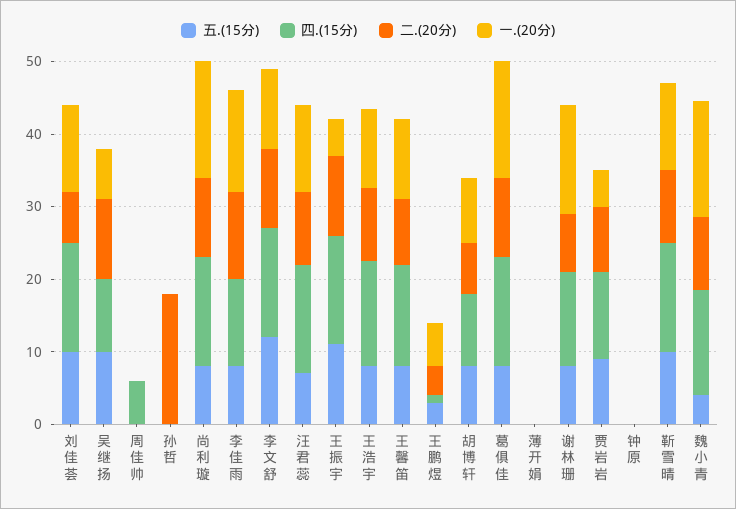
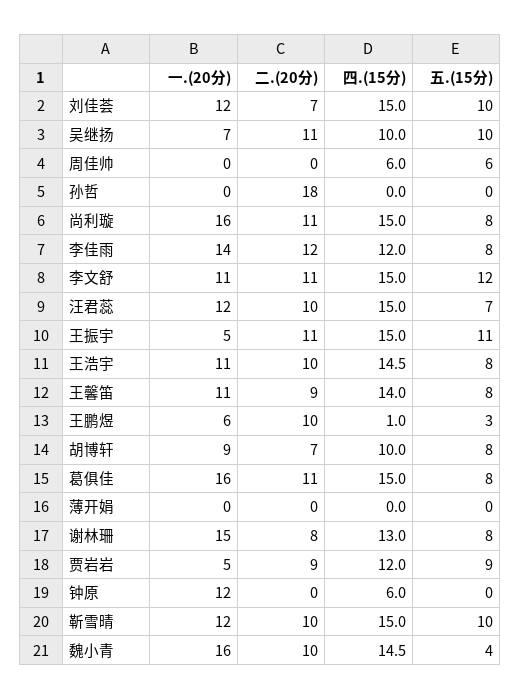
  {
    "五.(15分)": {
      "刘佳荟": 10,
      "吴继扬": 10,
-     "周佳帅": 0,
+     "周佳帅": 6,
      "孙哲": 0,
      "尚利璇": 8,
      "李佳雨": 8,
      "李文舒": 12,
      "汪君蕊": 7,
      "王振宇": 11,
      "王浩宇": 8,
      "王馨笛": 8,
      "王鹏煜": 3,
      "胡博轩": 8,
      "葛俱佳": 8,
      "薄开娟": 0,
      "谢林珊": 8,
      "贾岩岩": 9,
      "钟原": 0,
      "靳雪晴": 10,
      "魏小青": 4
    },
    "四.(15分)": {
      "刘佳荟": 15,
      "吴继扬": 10,
      "周佳帅": 6,
      "孙哲": 0,
      "尚利璇": 15,
      "李佳雨": 12,
      "李文舒": 15,
      "汪君蕊": 15,
      "王振宇": 15,
      "王浩宇": 14.5,
      "王馨笛": 14,
      "王鹏煜": 1,
      "胡博轩": 10,
      "葛俱佳": 15,
      "薄开娟": 0,
      "谢林珊": 13,
      "贾岩岩": 12,
-     "钟原": 0,
+     "钟原": 6,
      "靳雪晴": 15,
      "魏小青": 14.5
    },
    "二.(20分)": {
      "刘佳荟": 7,
      "吴继扬": 11,
      "周佳帅": 0,
      "孙哲": 18,
      "尚利璇": 11,
      "李佳雨": 12,
      "李文舒": 11,
      "汪君蕊": 10,
      "王振宇": 11,
      "王浩宇": 10,
      "王馨笛": 9,
-     "王鹏煜": 4,
+     "王鹏煜": 10,
      "胡博轩": 7,
      "葛俱佳": 11,
      "薄开娟": 0,
      "谢林珊": 8,
      "贾岩岩": 9,
      "钟原": 0,
      "靳雪晴": 10,
      "魏小青": 10
    },
    "一.(20分)": {
      "刘佳荟": 12,
      "吴继扬": 7,
      "周佳帅": 0,
      "孙哲": 0,
      "尚利璇": 16,
      "李佳雨": 14,
      "李文舒": 11,
      "汪君蕊": 12,
      "王振宇": 5,
      "王浩宇": 11,
      "王馨笛": 11,
      "王鹏煜": 6,
      "胡博轩": 9,
      "葛俱佳": 16,
      "薄开娟": 0,
      "谢林珊": 15,
      "贾岩岩": 5,
-     "钟原": 0,
+     "钟原": 12,
      "靳雪晴": 12,
      "魏小青": 16
    }
  }

